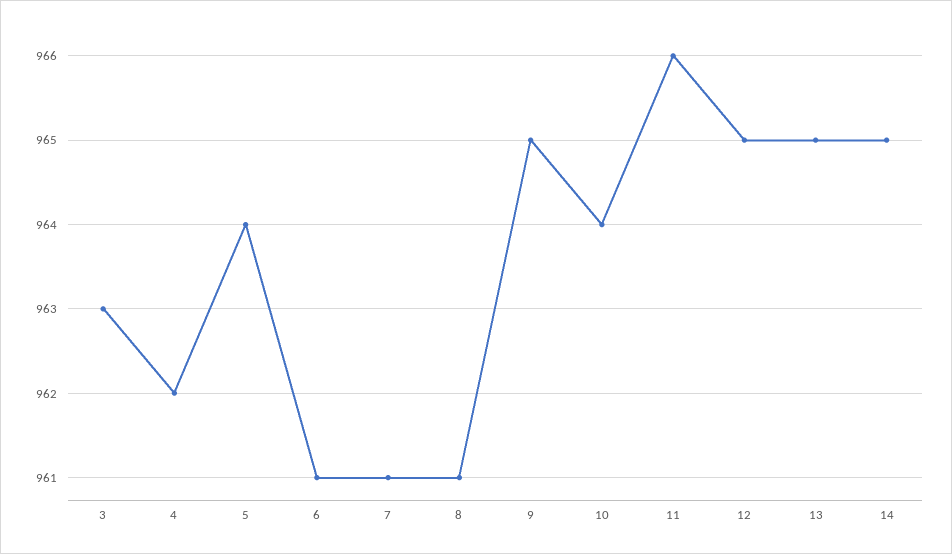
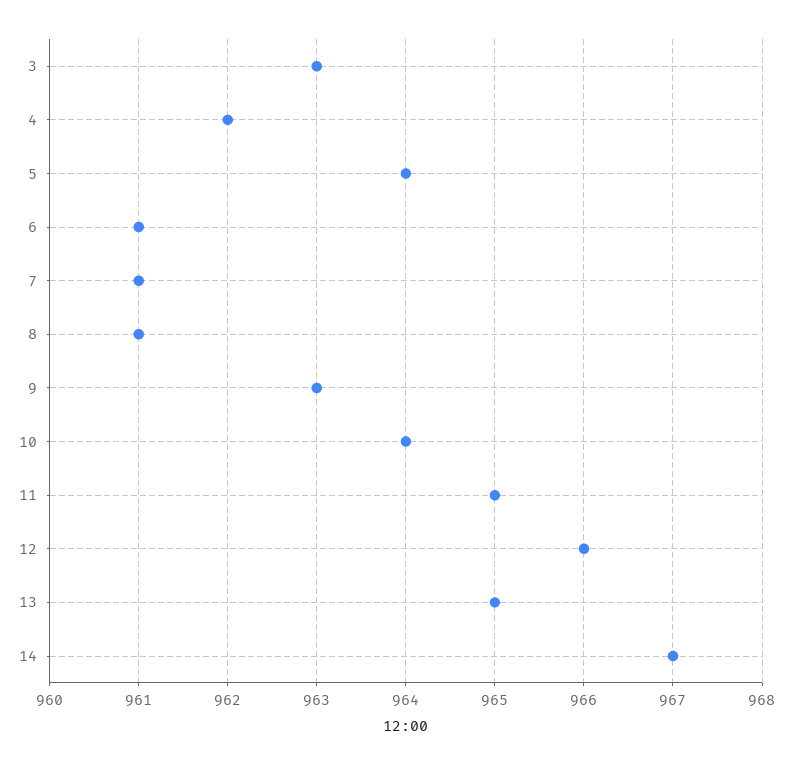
  {
    "3": 963,
    "4": 962,
    "5": 964,
    "6": 961,
    "7": 961,
    "8": 961,
-   "9": 965,
+   "9": 963,
    "10": 964,
-   "11": 966,
+   "11": 965,
-   "12": 965,
+   "12": 966,
    "13": 965,
-   "14": 965
+   "14": 967
  }

